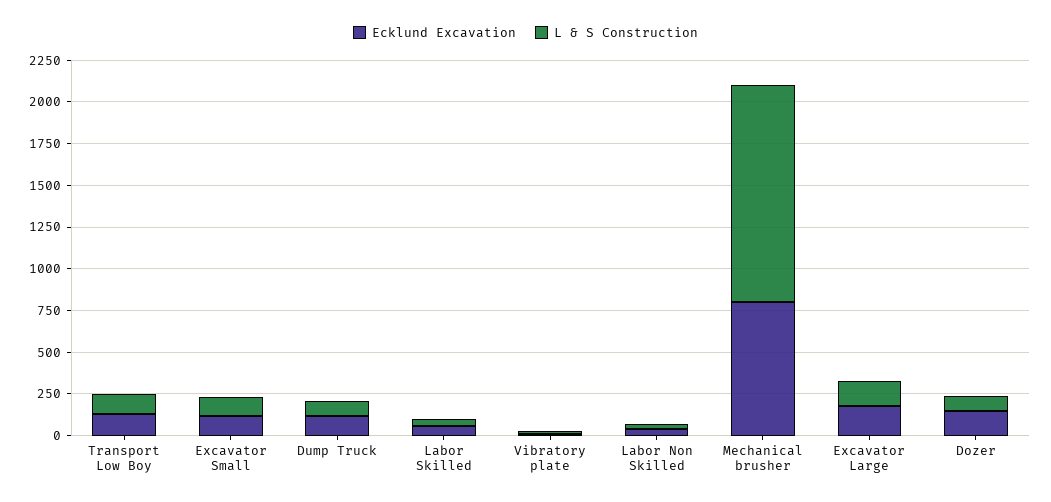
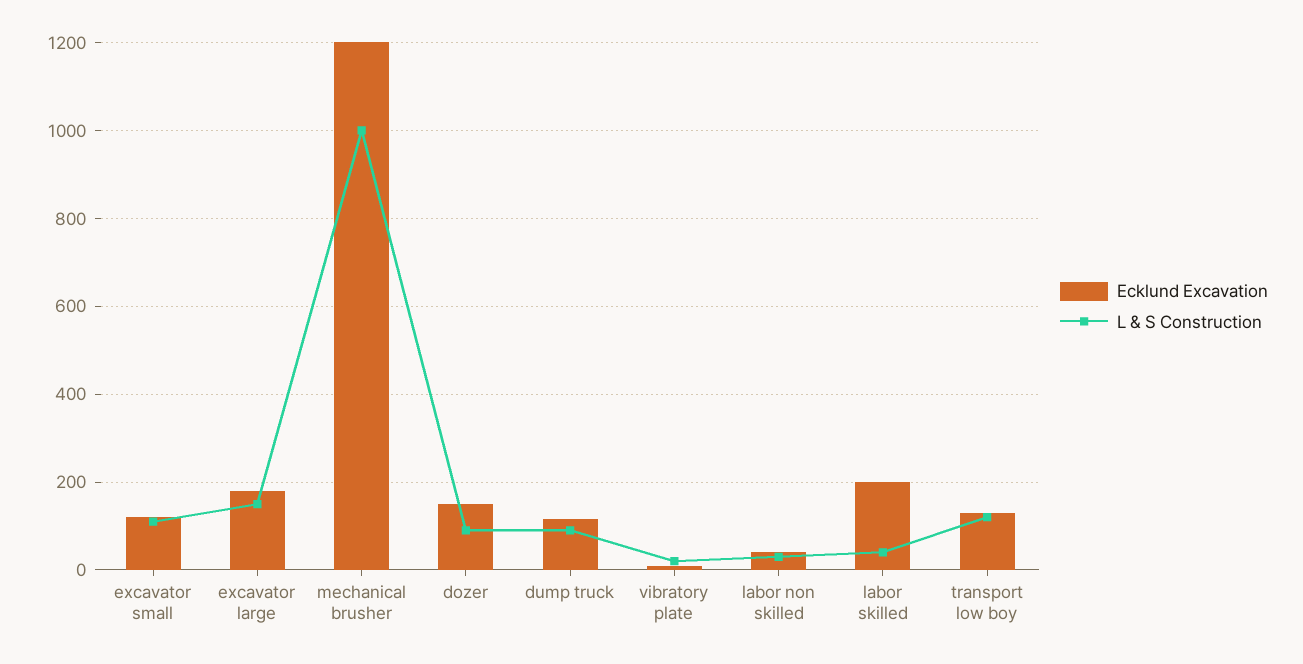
  {
    "Ecklund Excavation": {
      "Transport Low Boy": 140,
      "Excavator Small": 120,
      "Dump Truck": 120,
-     "Labor Skilled": 50,
+     "Labor Skilled": 200,
      "Vibratory plate": 20,
      "Labor Non Skilled": 40,
-     "Mechanical brusher": 800,
+     "Mechanical brusher": 1200,
      "Excavator Large": 180,
      "Dozer": 160
    },
    "L & S Construction": {
      "Transport Low Boy": 120,
      "Excavator Small": 120,
      "Dump Truck": 100,
      "Labor Skilled": 40,
      "Vibratory plate": 20,
      "Labor Non Skilled": 40,
-     "Mechanical brusher": 1300,
+     "Mechanical brusher": 1000,
      "Excavator Large": 160,
      "Dozer": 100
    }
  }

